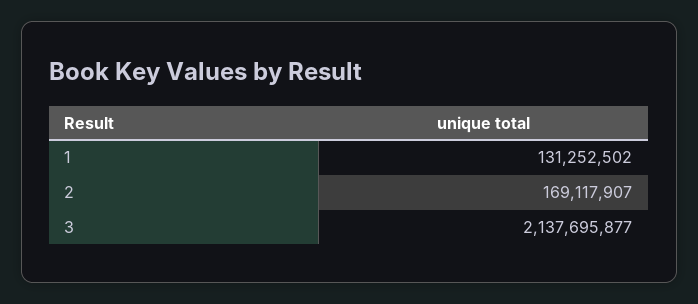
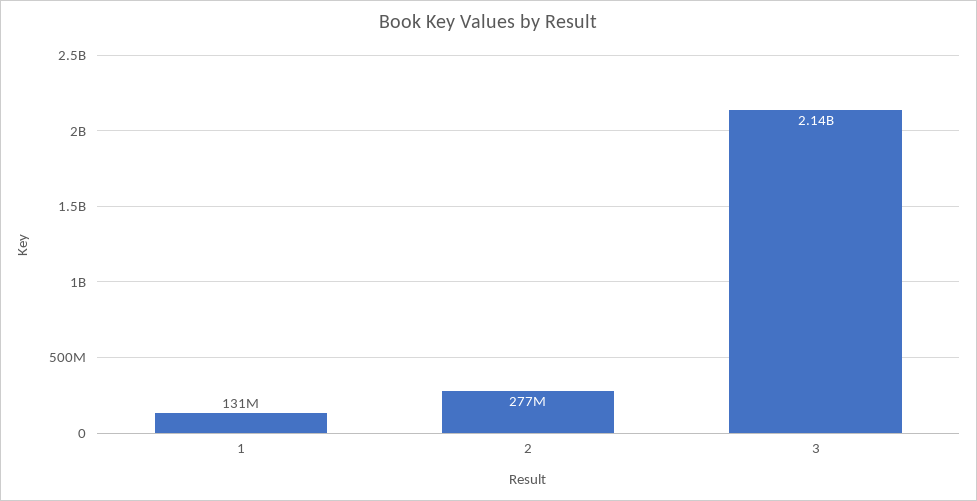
  {
    "1": 131252502,
-   "2": 169117907,
+   "2": 277000000,
    "3": 2137695877
  }

